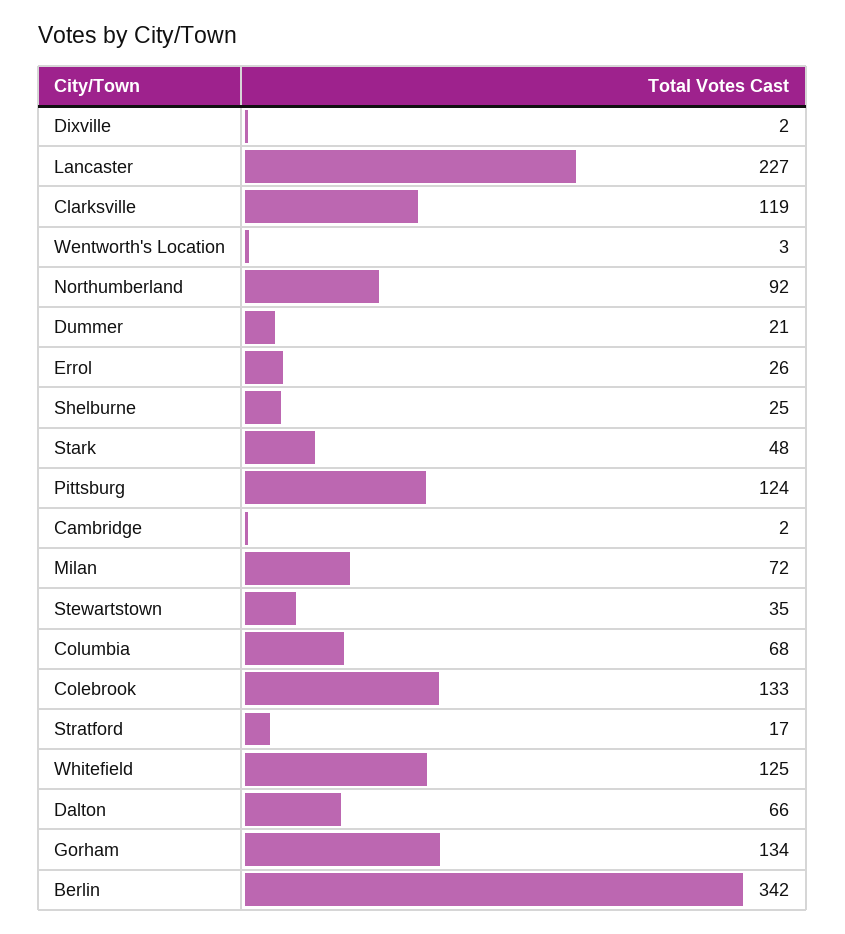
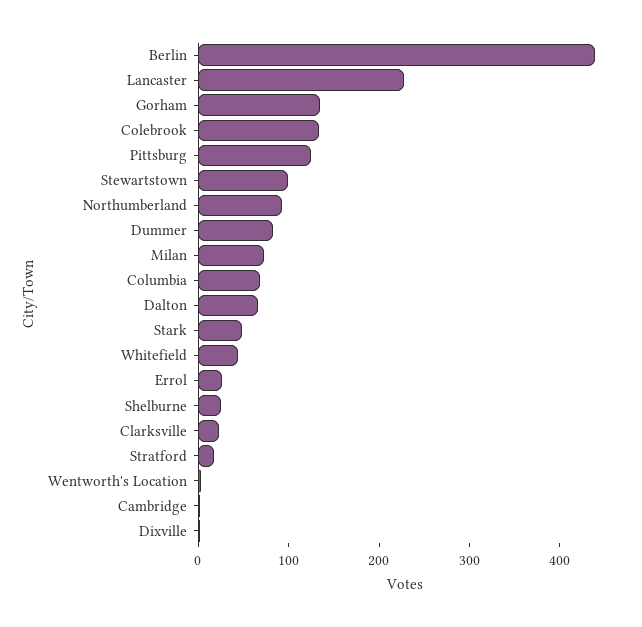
  {
    "Dixville": 2,
    "Lancaster": 227,
-   "Clarksville": 119,
+   "Clarksville": 20,
    "Wentworth's Location": 3,
    "Northumberland": 92,
-   "Dummer": 21,
+   "Dummer": 80,
    "Errol": 26,
    "Shelburne": 25,
    "Stark": 48,
    "Pittsburg": 124,
    "Cambridge": 2,
    "Milan": 72,
-   "Stewartstown": 35,
+   "Stewartstown": 100,
    "Columbia": 68,
    "Colebrook": 133,
    "Stratford": 17,
-   "Whitefield": 125,
+   "Whitefield": 40,
    "Dalton": 66,
    "Gorham": 134,
-   "Berlin": 342
+   "Berlin": 440
  }

